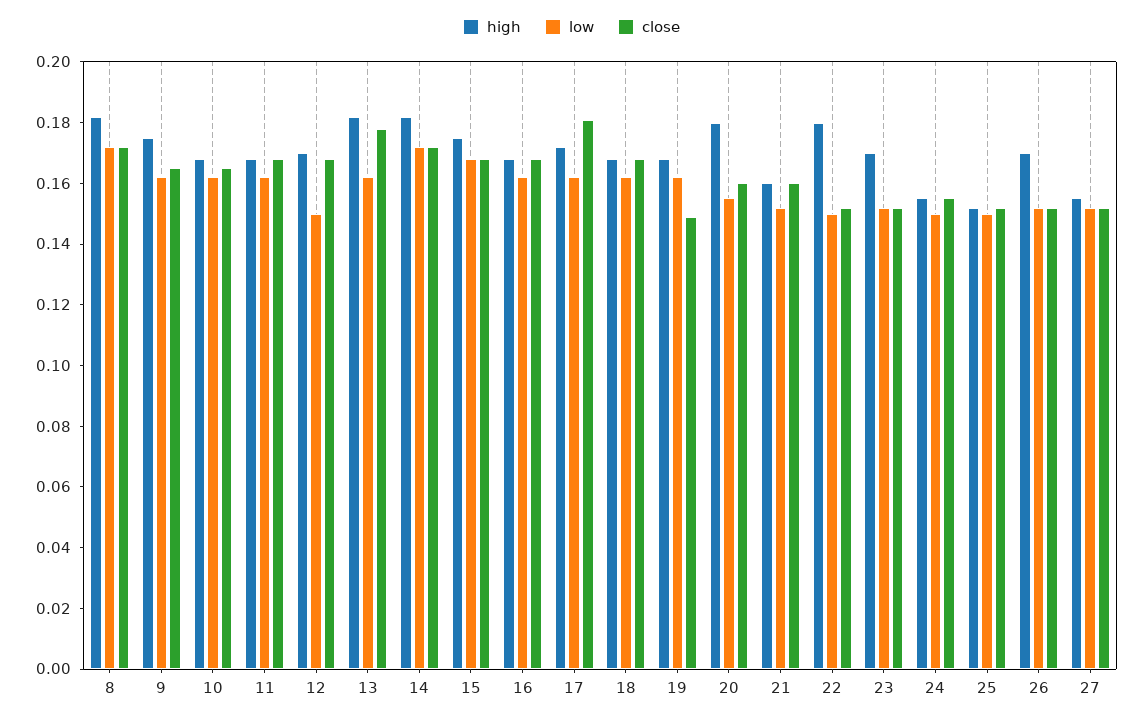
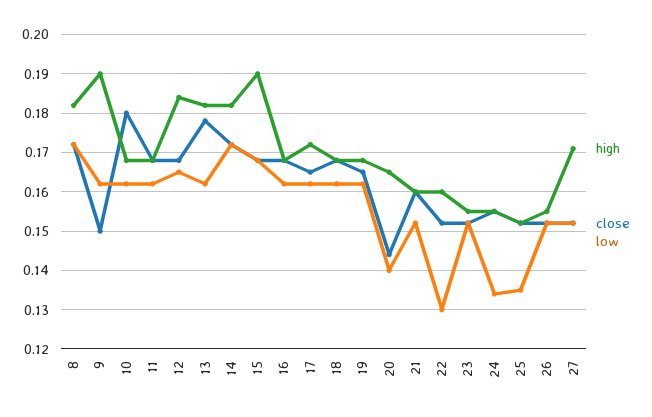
  {
    "high": {
      "8": 0.18,
-     "9": 0.175,
+     "9": 0.19,
      "10": 0.17,
      "11": 0.17,
-     "12": 0.17,
+     "12": 0.185,
      "13": 0.18,
      "14": 0.18,
-     "15": 0.175,
+     "15": 0.19,
      "16": 0.17,
      "17": 0.17,
      "18": 0.17,
      "19": 0.17,
-     "20": 0.18,
+     "20": 0.165,
      "21": 0.16,
-     "22": 0.18,
+     "22": 0.16,
-     "23": 0.17,
+     "23": 0.155,
      "24": 0.155,
      "25": 0.15,
-     "26": 0.17,
+     "26": 0.155,
-     "27": 0.155
+     "27": 0.17
    },
    "low": {
      "8": 0.17,
      "9": 0.16,
      "10": 0.16,
      "11": 0.16,
-     "12": 0.15,
+     "12": 0.165,
      "13": 0.16,
      "14": 0.17,
      "15": 0.17,
      "16": 0.16,
      "17": 0.16,
      "18": 0.16,
      "19": 0.16,
-     "20": 0.155,
+     "20": 0.14,
      "21": 0.15,
-     "22": 0.15,
+     "22": 0.13,
      "23": 0.15,
-     "24": 0.15,
+     "24": 0.135,
-     "25": 0.15,
+     "25": 0.135,
      "26": 0.15,
      "27": 0.15
    },
    "close": {
      "8": 0.17,
-     "9": 0.165,
+     "9": 0.15,
-     "10": 0.165,
+     "10": 0.18,
      "11": 0.17,
      "12": 0.17,
      "13": 0.18,
      "14": 0.17,
      "15": 0.17,
      "16": 0.17,
-     "17": 0.18,
+     "17": 0.165,
      "18": 0.17,
-     "19": 0.15,
+     "19": 0.165,
-     "20": 0.16,
+     "20": 0.145,
      "21": 0.16,
      "22": 0.15,
      "23": 0.15,
      "24": 0.155,
      "25": 0.15,
      "26": 0.15,
      "27": 0.15
    }
  }

